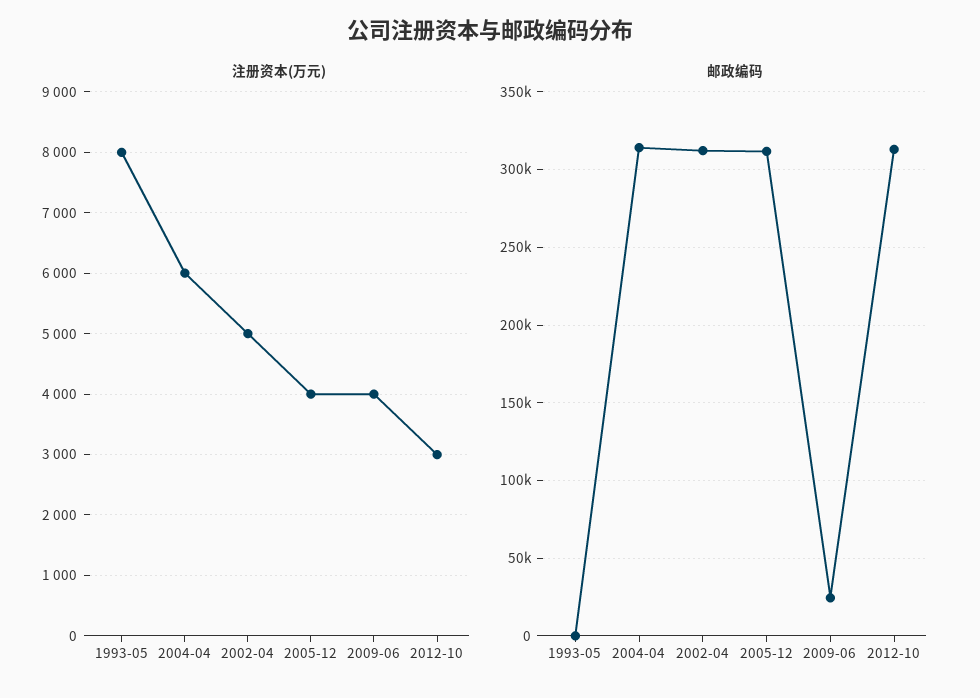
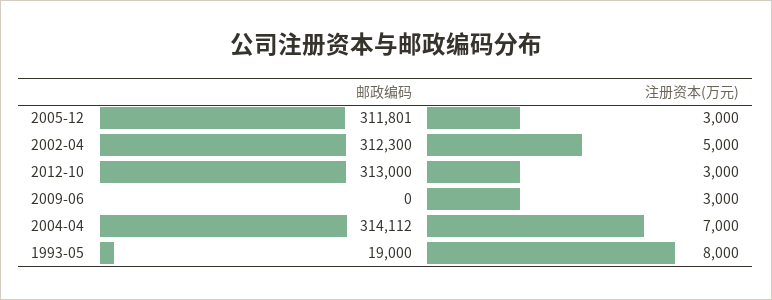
  {
    "注册资本(万元)": {
      "1993-05": 8000,
-     "2004-04": 6000,
+     "2004-04": 7000,
      "2002-04": 5000,
-     "2005-12": 4000,
+     "2005-12": 3000,
-     "2009-06": 4000,
+     "2009-06": 3000,
      "2012-10": 3000
    },
    "邮政编码": {
-     "1993-05": 0,
+     "1993-05": 19000,
      "2004-04": 314112,
      "2002-04": 312300,
      "2005-12": 311801,
-     "2009-06": 25000,
+     "2009-06": 0,
      "2012-10": 313000
    }
  }

